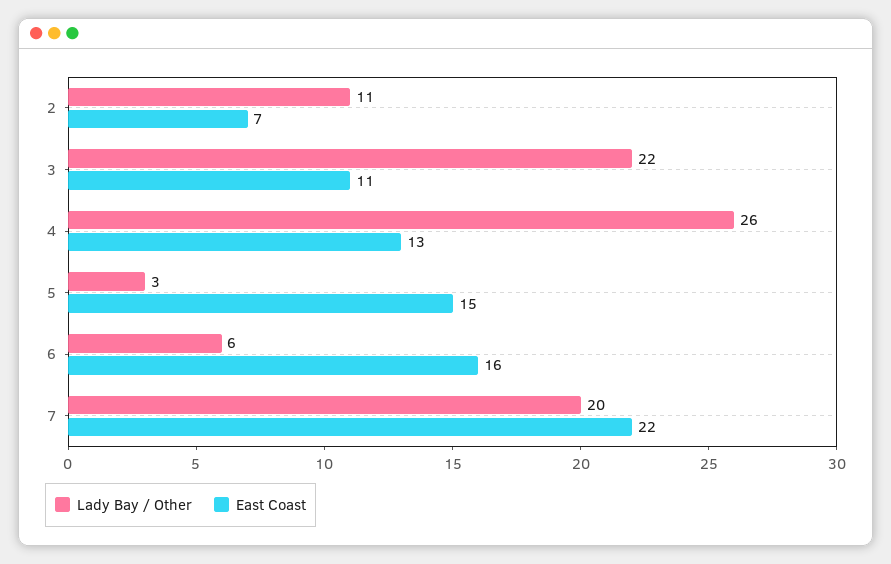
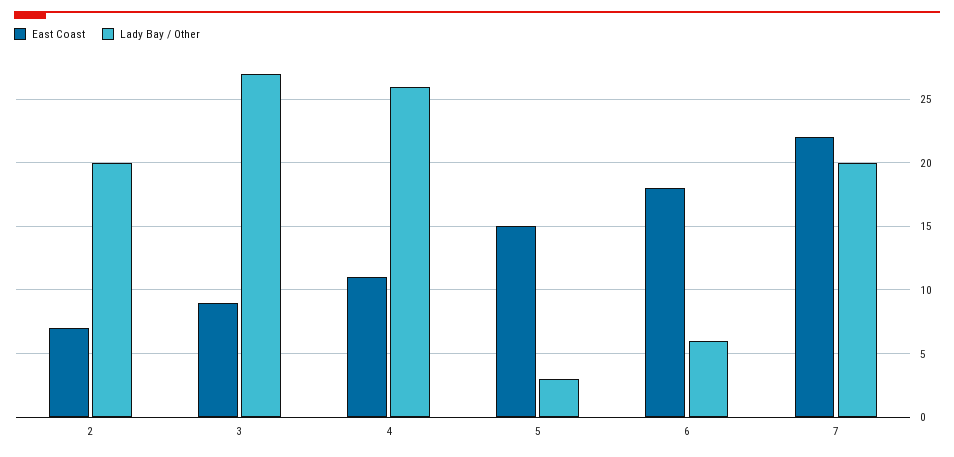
  {
    "Lady Bay / Other": {
-     "2": 11,
+     "2": 20,
-     "3": 22,
+     "3": 27,
      "4": 26,
      "5": 3,
      "6": 6,
      "7": 20
    },
    "East Coast": {
      "2": 7,
-     "3": 11,
+     "3": 9,
-     "4": 13,
+     "4": 11,
      "5": 15,
-     "6": 16,
+     "6": 18,
      "7": 22
    }
  }

